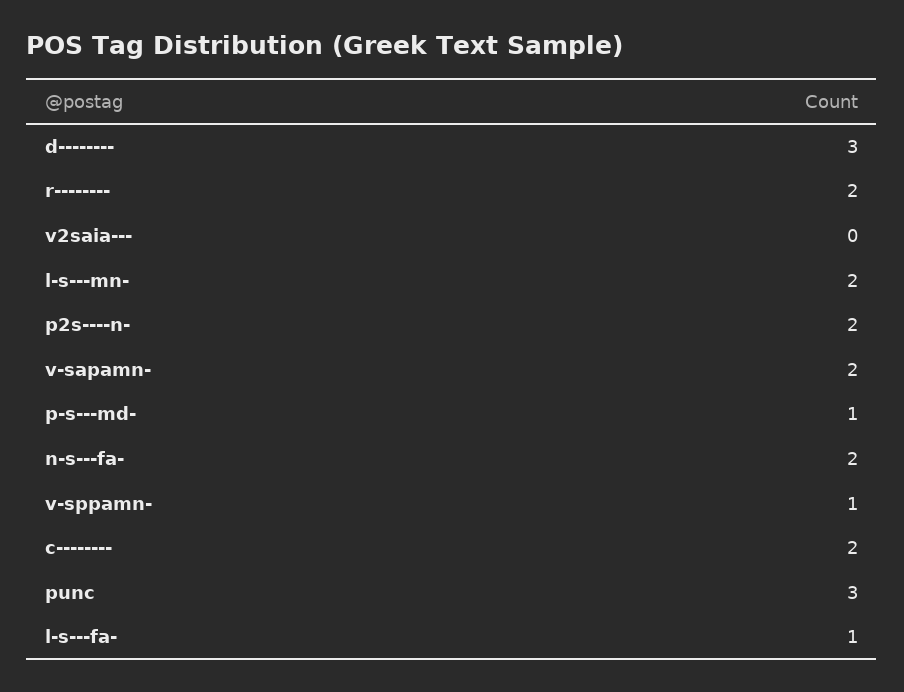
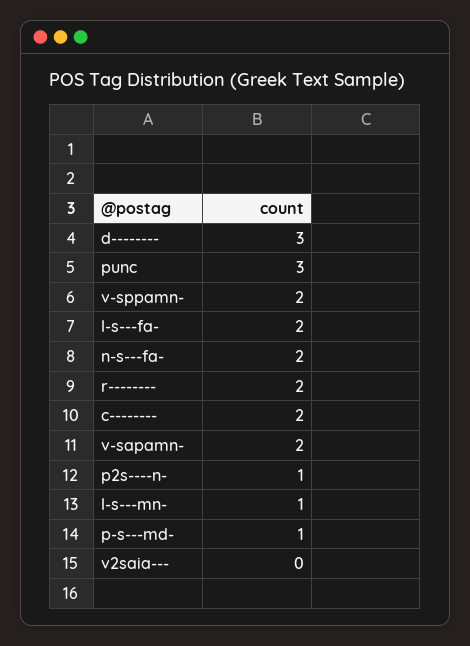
  {
    "d--------": 3,
    "r--------": 2,
    "v2saia---": 0,
-   "l-s---mn-": 2,
+   "l-s---mn-": 1,
-   "p2s----n-": 2,
+   "p2s----n-": 1,
    "v-sapamn-": 2,
    "p-s---md-": 1,
    "n-s---fa-": 2,
-   "v-sppamn-": 1,
+   "v-sppamn-": 2,
    "c--------": 2,
    "punc": 3,
-   "l-s---fa-": 1
+   "l-s---fa-": 2
  }

